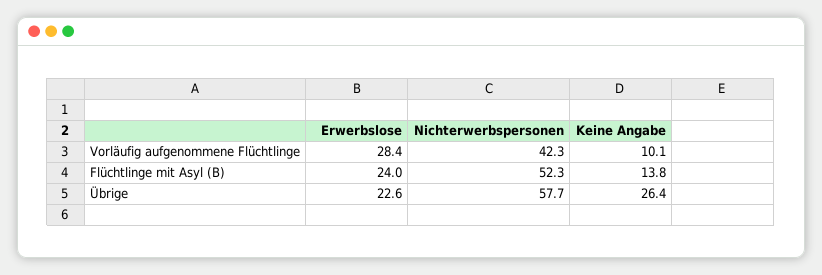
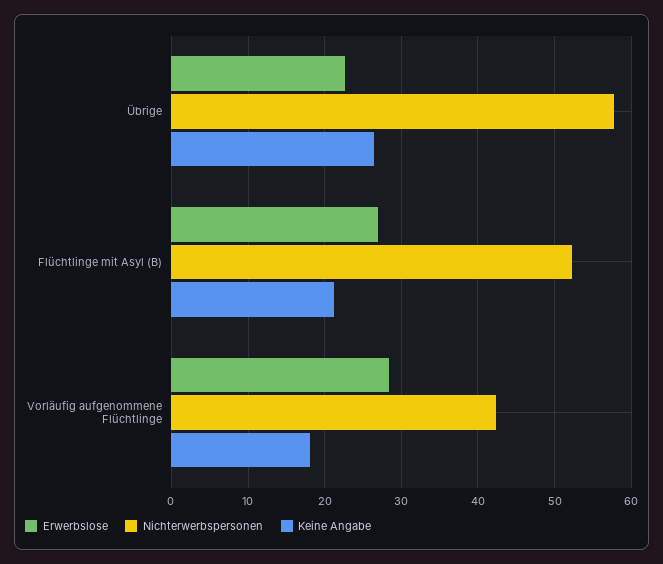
  {
    "Erwerbslose": {
      "Vorläufig aufgenommene Flüchtlinge": 28.4,
-     "Flüchtlinge mit Asyl (B)": 24,
+     "Flüchtlinge mit Asyl (B)": 27,
      "Übrige": 22.6
    },
    "Nichterwerbspersonen": {
      "Vorläufig aufgenommene Flüchtlinge": 42.3,
      "Flüchtlinge mit Asyl (B)": 52.3,
      "Übrige": 57.7
    },
    "Keine Angabe": {
-     "Vorläufig aufgenommene Flüchtlinge": 10.1,
+     "Vorläufig aufgenommene Flüchtlinge": 18,
-     "Flüchtlinge mit Asyl (B)": 13.8,
+     "Flüchtlinge mit Asyl (B)": 21,
      "Übrige": 26.4
    }
  }

